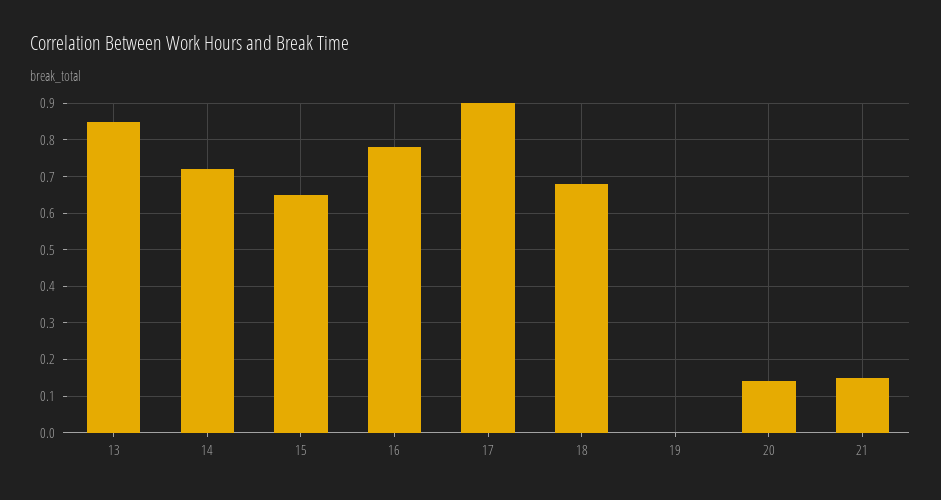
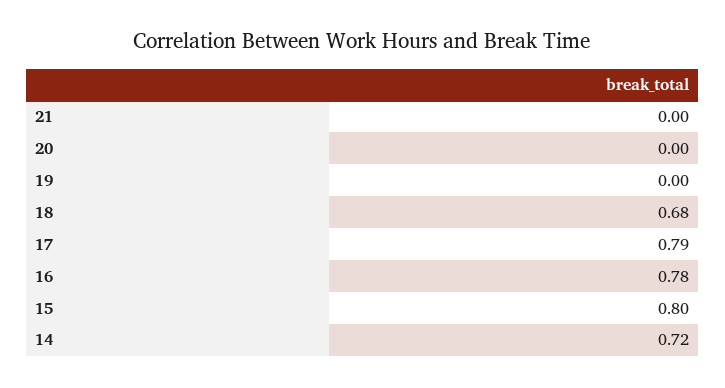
  {
-   "13": 0.85,
    "14": 0.72,
-   "15": 0.65,
+   "15": 0.8,
    "16": 0.78,
-   "17": 0.9,
+   "17": 0.79,
    "18": 0.68,
    "19": 0,
-   "20": 0.15,
+   "20": 0,
-   "21": 0.15
+   "21": 0
  }

